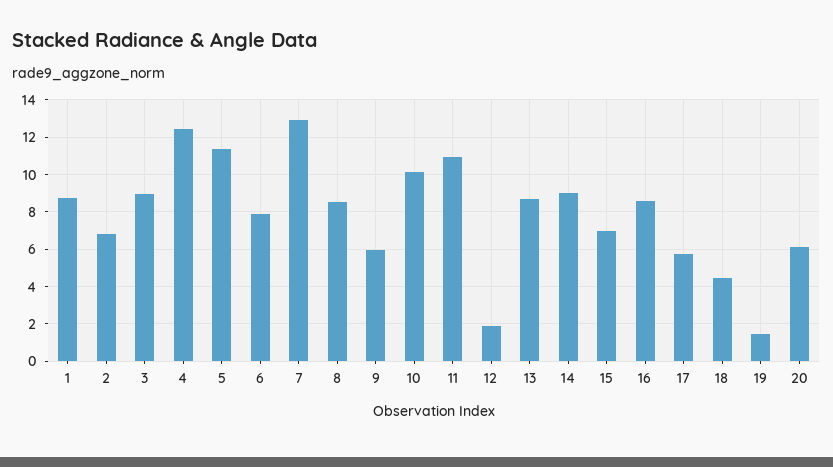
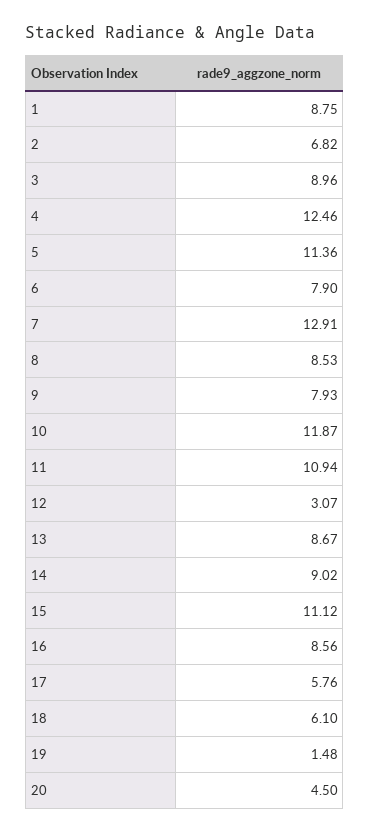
  {
    "1": 8.75,
    "2": 6.82,
    "3": 8.96,
    "4": 12.46,
    "5": 11.36,
    "6": 7.9,
    "7": 12.91,
    "8": 8.53,
-   "9": 6,
+   "9": 7.93,
-   "10": 10,
+   "10": 11.87,
    "11": 10.94,
-   "12": 2,
+   "12": 3.07,
    "13": 8.67,
    "14": 9.02,
-   "15": 7,
+   "15": 11.12,
    "16": 8.56,
    "17": 5.76,
-   "18": 4.5,
+   "18": 6.1,
    "19": 1.48,
-   "20": 6
+   "20": 4.5
  }

